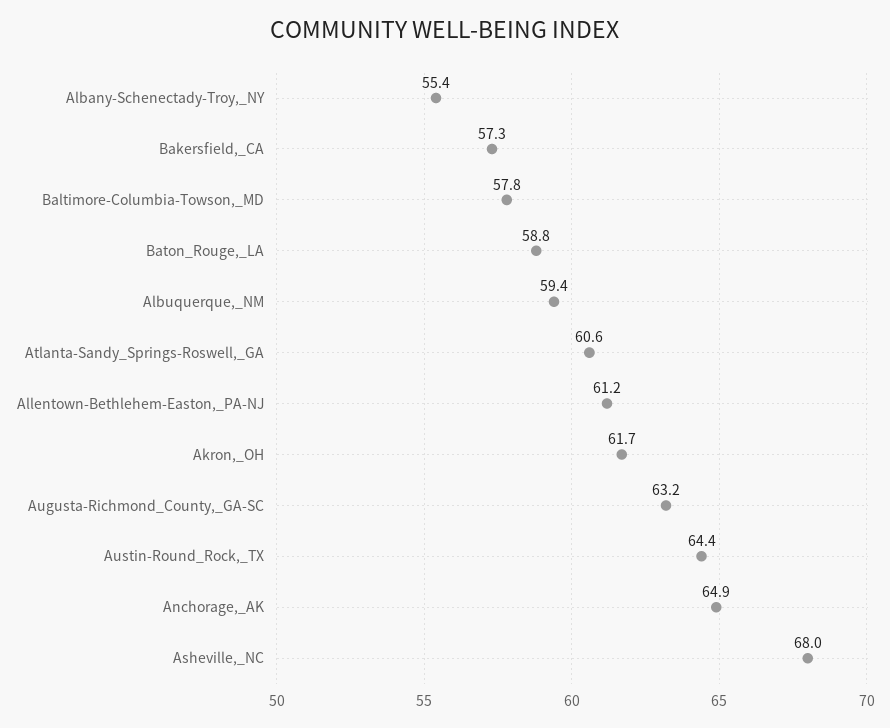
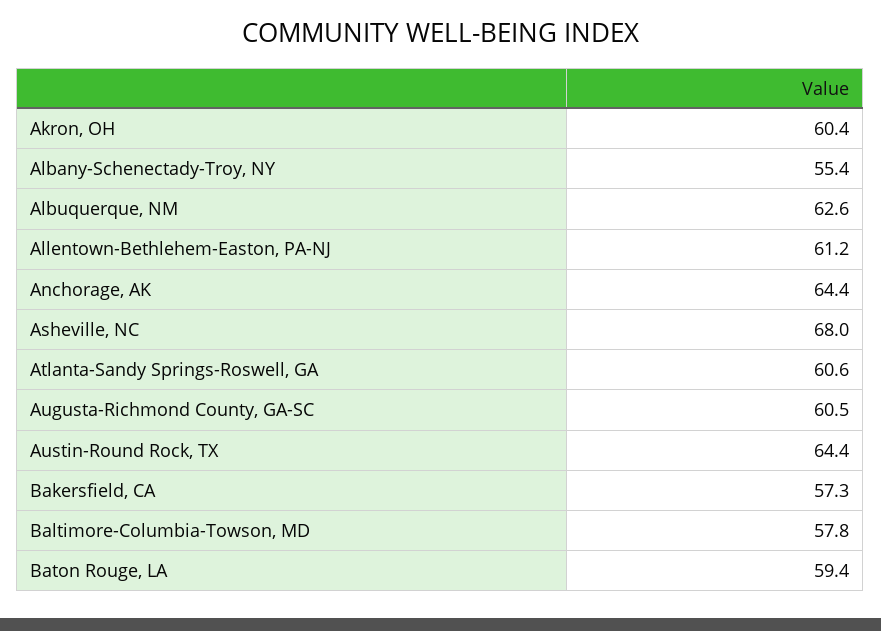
  {
    "Albany-Schenectady-Troy,_NY": 55.4,
    "Bakersfield,_CA": 57.3,
    "Baltimore-Columbia-Towson,_MD": 57.8,
-   "Baton_Rouge,_LA": 58.8,
+   "Baton_Rouge,_LA": 59.4,
-   "Albuquerque,_NM": 59.4,
+   "Albuquerque,_NM": 62.6,
    "Atlanta-Sandy_Springs-Roswell,_GA": 60.6,
    "Allentown-Bethlehem-Easton,_PA-NJ": 61.2,
-   "Akron,_OH": 61.7,
+   "Akron,_OH": 60.4,
-   "Augusta-Richmond_County,_GA-SC": 63.2,
+   "Augusta-Richmond_County,_GA-SC": 60.5,
    "Austin-Round_Rock,_TX": 64.4,
-   "Anchorage,_AK": 64.9,
+   "Anchorage,_AK": 64.4,
    "Asheville,_NC": 68
  }

